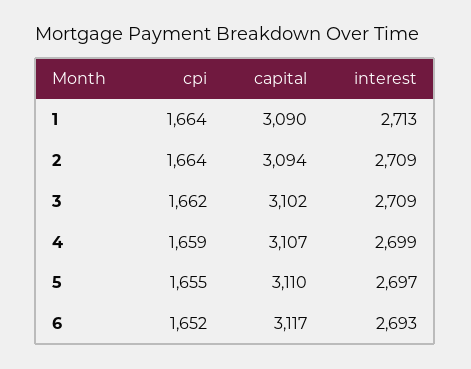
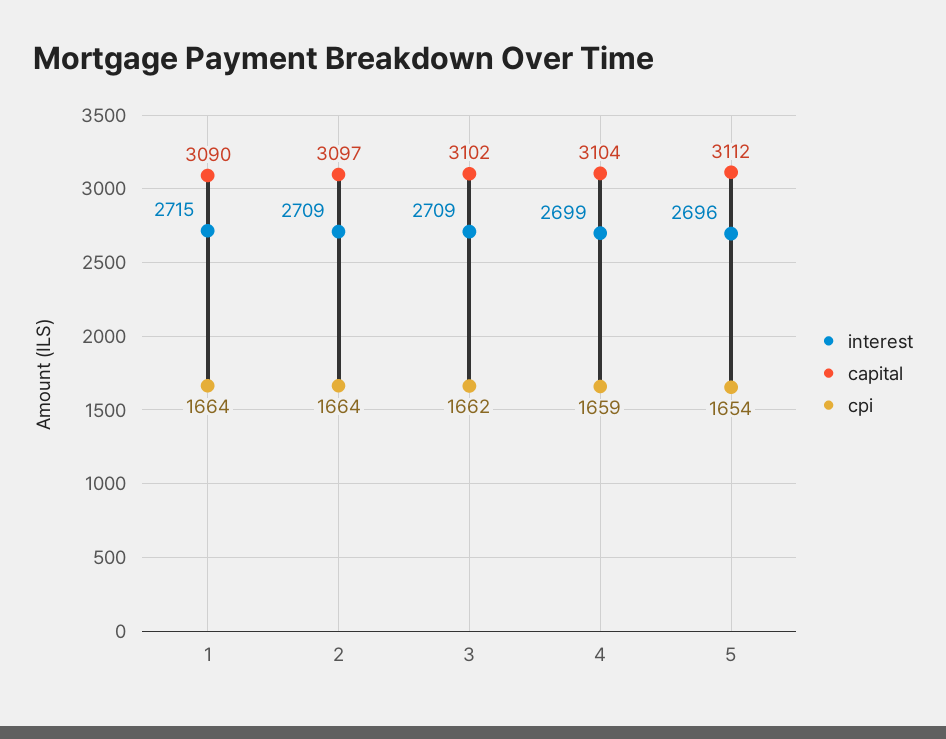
  {
    "cpi": {
      "1": 1664,
      "2": 1664,
      "3": 1662,
      "4": 1659,
-     "5": 1655,
+     "5": 1654
-     "6": 1652
    },
    "capital": {
      "1": 3090,
-     "2": 3094,
+     "2": 3097,
      "3": 3102,
-     "4": 3107,
+     "4": 3104,
-     "5": 3110,
+     "5": 3112
-     "6": 3117
    },
    "interest": {
-     "1": 2713,
+     "1": 2715,
      "2": 2709,
      "3": 2709,
      "4": 2699,
-     "5": 2697,
+     "5": 2696
-     "6": 2693
    }
  }

